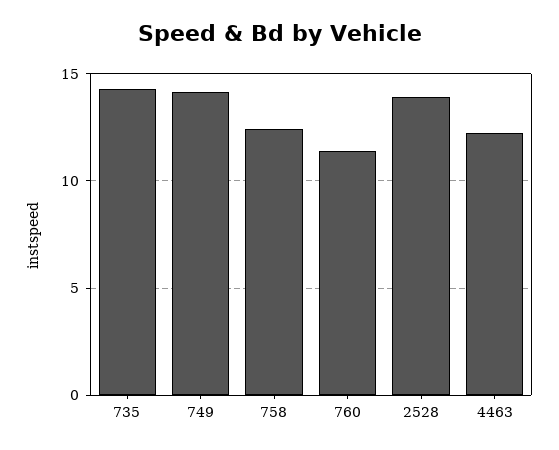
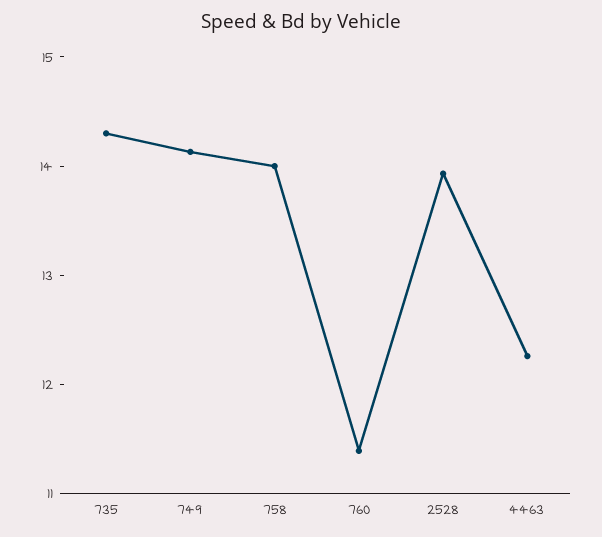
  {
    "735": 14.4,
    "749": 14.2,
-   "758": 12.5,
+   "758": 14,
    "760": 11.4,
    "2528": 14,
    "4463": 12.2
  }

